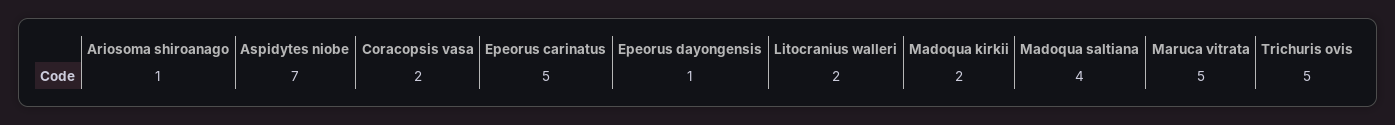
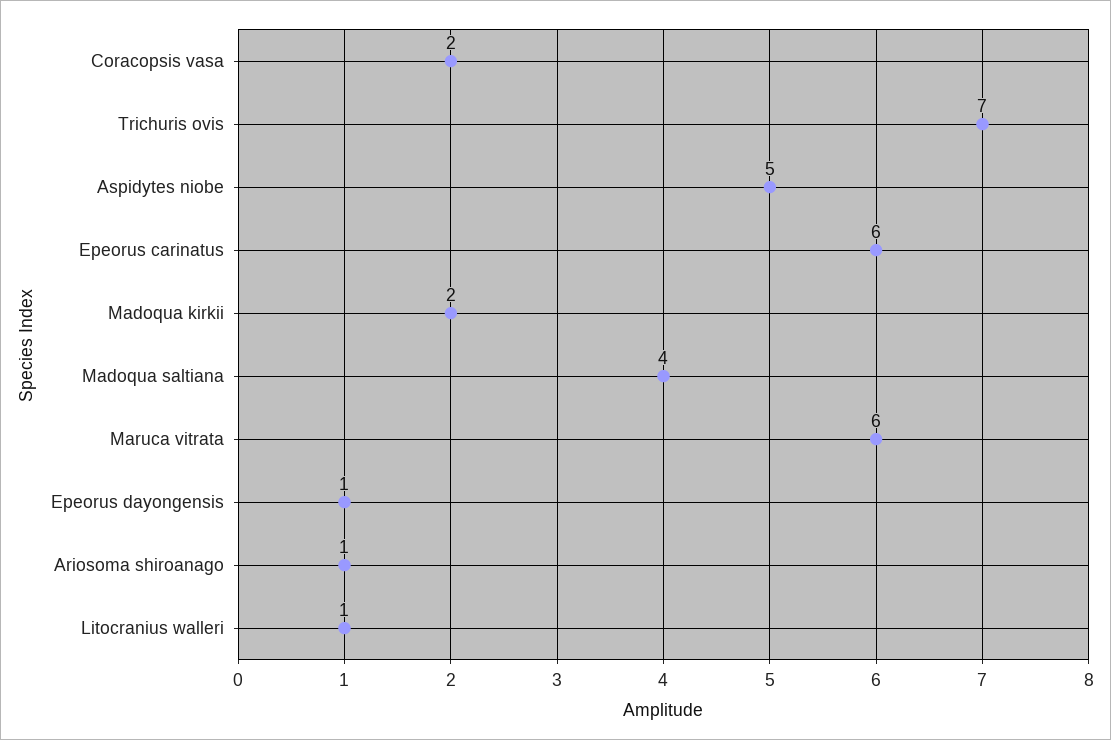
  {
    "Ariosoma shiroanago": 1,
-   "Aspidytes niobe": 7,
+   "Aspidytes niobe": 5,
    "Coracopsis vasa": 2,
-   "Epeorus carinatus": 5,
+   "Epeorus carinatus": 6,
    "Epeorus dayongensis": 1,
-   "Litocranius walleri": 2,
+   "Litocranius walleri": 1,
    "Madoqua kirkii": 2,
    "Madoqua saltiana": 4,
-   "Maruca vitrata": 5,
+   "Maruca vitrata": 6,
-   "Trichuris ovis": 5
+   "Trichuris ovis": 7
  }

